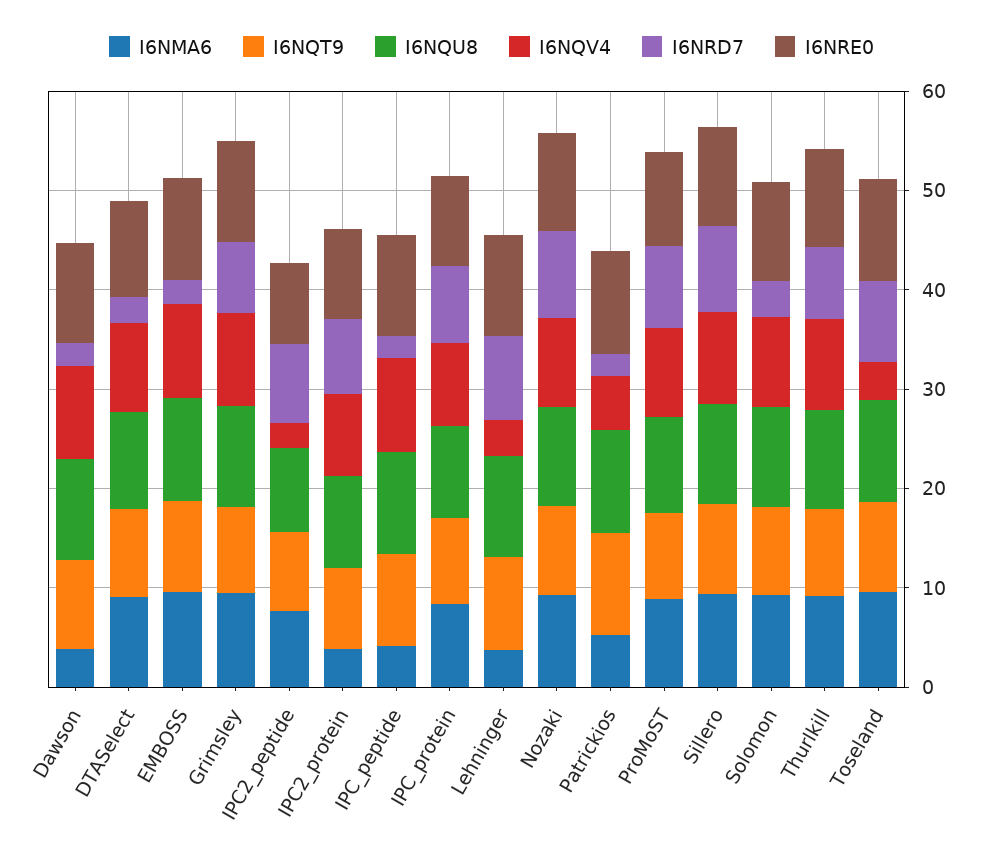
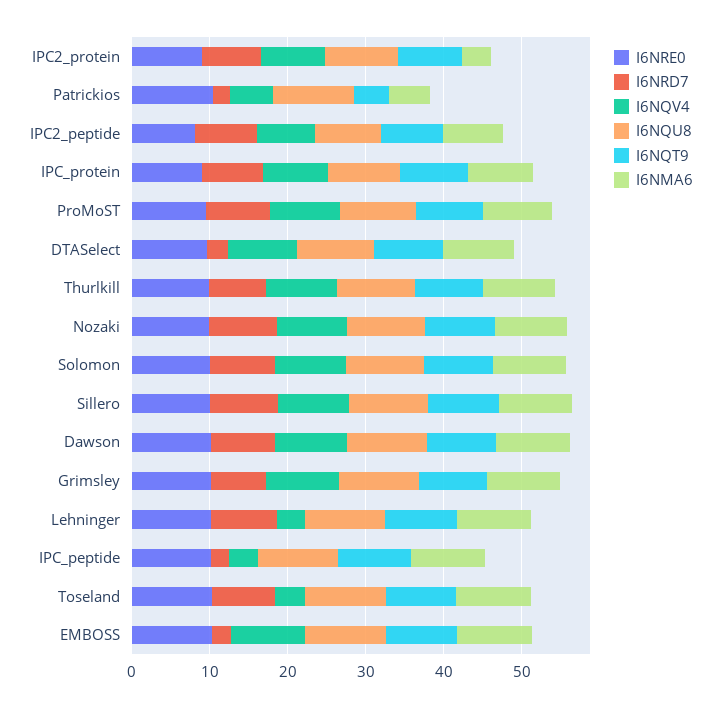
  {
    "I6NMA6": {
-     "Dawson": 4,
+     "Dawson": 10,
      "DTASelect": 10,
      "EMBOSS": 10,
      "Grimsley": 10,
      "IPC2_peptide": 8,
      "IPC2_protein": 4,
-     "IPC_peptide": 4,
+     "IPC_peptide": 10,
      "IPC_protein": 8,
-     "Lehninger": 4,
+     "Lehninger": 10,
      "Nozaki": 10,
      "Patrickios": 6,
      "ProMoST": 8,
      "Sillero": 10,
      "Solomon": 10,
      "Thurlkill": 10,
      "Toseland": 10
    },
    "I6NQT9": {
      "Dawson": 8,
      "DTASelect": 8,
      "EMBOSS": 10,
      "Grimsley": 8,
      "IPC2_peptide": 8,
      "IPC2_protein": 8,
      "IPC_peptide": 10,
      "IPC_protein": 8,
      "Lehninger": 10,
      "Nozaki": 8,
-     "Patrickios": 10,
+     "Patrickios": 4,
      "ProMoST": 8,
      "Sillero": 10,
      "Solomon": 8,
      "Thurlkill": 8,
      "Toseland": 10
    },
    "I6NQU8": {
      "Dawson": 10,
      "DTASelect": 10,
      "EMBOSS": 10,
      "Grimsley": 10,
      "IPC2_peptide": 8,
      "IPC2_protein": 10,
      "IPC_peptide": 10,
      "IPC_protein": 10,
      "Lehninger": 10,
      "Nozaki": 10,
      "Patrickios": 10,
      "ProMoST": 10,
      "Sillero": 10,
      "Solomon": 10,
      "Thurlkill": 10,
      "Toseland": 10
    },
    "I6NQV4": {
      "Dawson": 10,
      "DTASelect": 8,
      "EMBOSS": 10,
      "Grimsley": 10,
-     "IPC2_peptide": 2,
+     "IPC2_peptide": 8,
      "IPC2_protein": 8,
-     "IPC_peptide": 10,
+     "IPC_peptide": 4,
      "IPC_protein": 8,
      "Lehninger": 4,
      "Nozaki": 10,
      "Patrickios": 6,
      "ProMoST": 10,
      "Sillero": 10,
      "Solomon": 10,
      "Thurlkill": 10,
      "Toseland": 4
    },
    "I6NRD7": {
-     "Dawson": 2,
+     "Dawson": 8,
      "DTASelect": 2,
      "EMBOSS": 2,
      "Grimsley": 8,
      "IPC2_peptide": 8,
      "IPC2_protein": 8,
      "IPC_peptide": 2,
      "IPC_protein": 8,
      "Lehninger": 8,
      "Nozaki": 8,
      "Patrickios": 2,
      "ProMoST": 8,
      "Sillero": 8,
-     "Solomon": 4,
+     "Solomon": 8,
      "Thurlkill": 8,
      "Toseland": 8
    },
    "I6NRE0": {
      "Dawson": 10,
      "DTASelect": 10,
      "EMBOSS": 10,
      "Grimsley": 10,
      "IPC2_peptide": 8,
      "IPC2_protein": 10,
      "IPC_peptide": 10,
      "IPC_protein": 10,
      "Lehninger": 10,
      "Nozaki": 10,
      "Patrickios": 10,
      "ProMoST": 10,
      "Sillero": 10,
      "Solomon": 10,
      "Thurlkill": 10,
      "Toseland": 10
    }
  }

